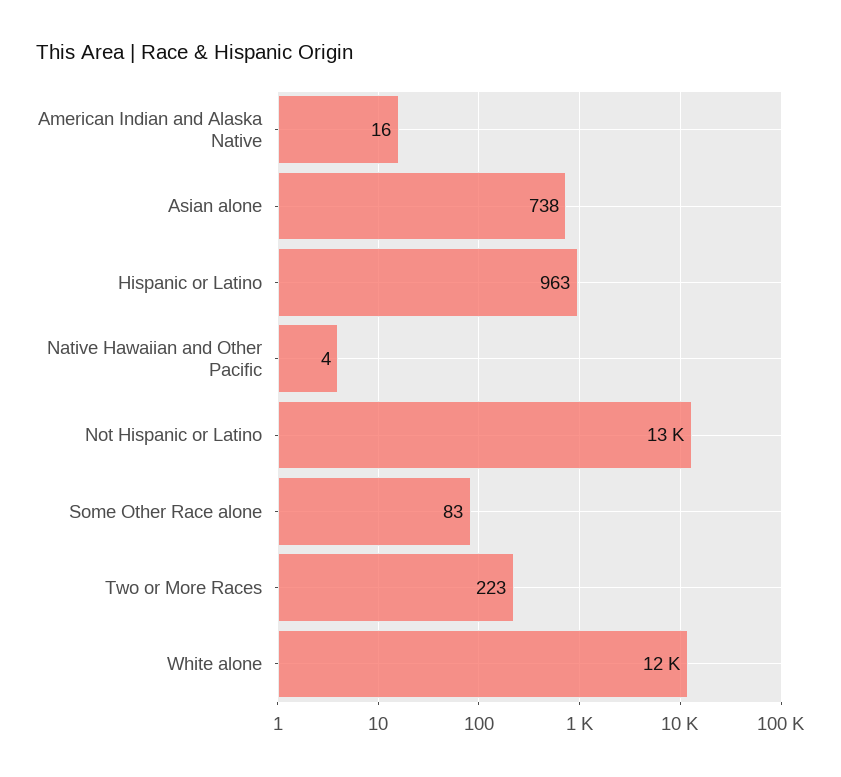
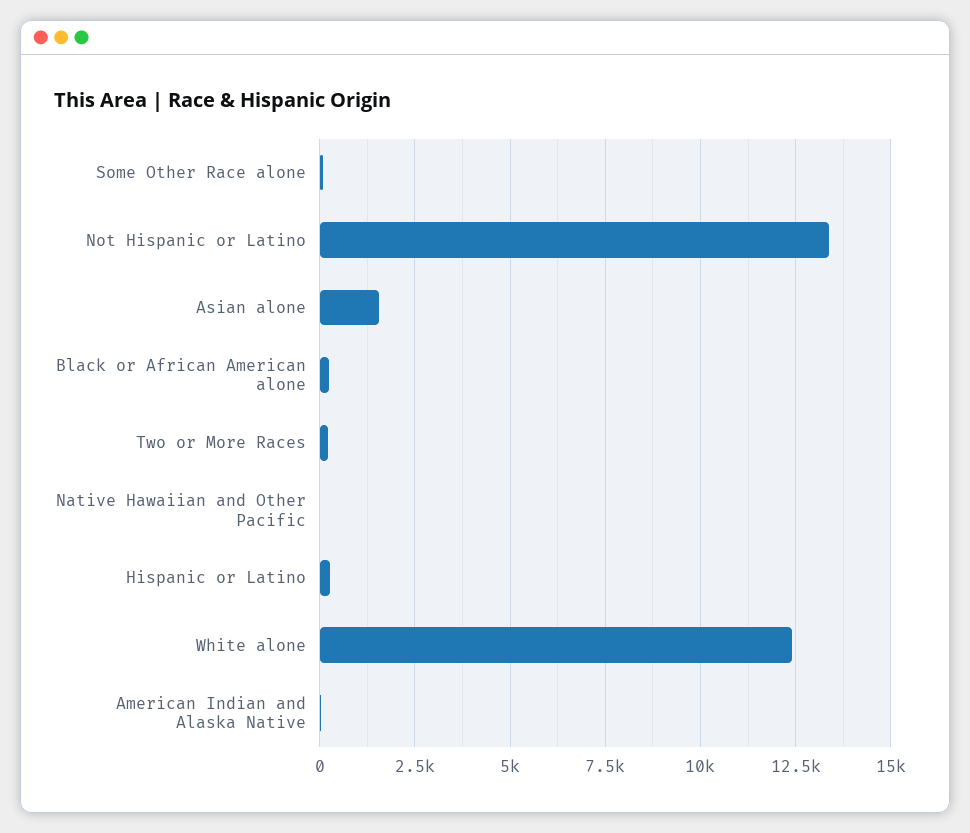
  {
    "American Indian and Alaska Native": 16,
-   "Asian alone": 738,
+   "Asian alone": 1500,
-   "Hispanic or Latino": 963,
+   "Hispanic or Latino": 250,
    "Native Hawaiian and Other Pacific": 4,
    "Not Hispanic or Latino": 13000,
    "Some Other Race alone": 83,
    "Two or More Races": 223,
-   "White alone": 12000
+   "White alone": 12000,
+   "Black or African American alone": 250
  }

